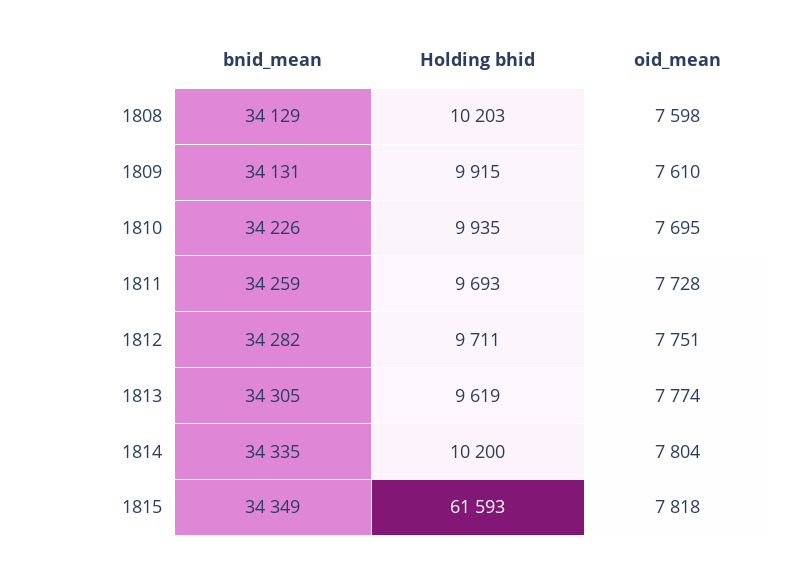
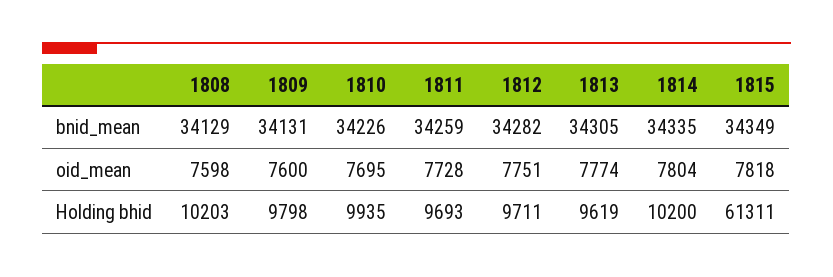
  {
    "bnid_mean": {
      "1808": 34129,
      "1809": 34131,
      "1810": 34226,
      "1811": 34259,
      "1812": 34282,
      "1813": 34305,
      "1814": 34335,
      "1815": 34349
    },
    "Holding bhid": {
      "1808": 10203,
-     "1809": 9915,
+     "1809": 9798,
      "1810": 9935,
      "1811": 9693,
      "1812": 9711,
      "1813": 9619,
      "1814": 10200,
-     "1815": 61593
+     "1815": 61311
    },
    "oid_mean": {
      "1808": 7598,
-     "1809": 7610,
+     "1809": 7600,
      "1810": 7695,
      "1811": 7728,
      "1812": 7751,
      "1813": 7774,
      "1814": 7804,
      "1815": 7818
    }
  }

